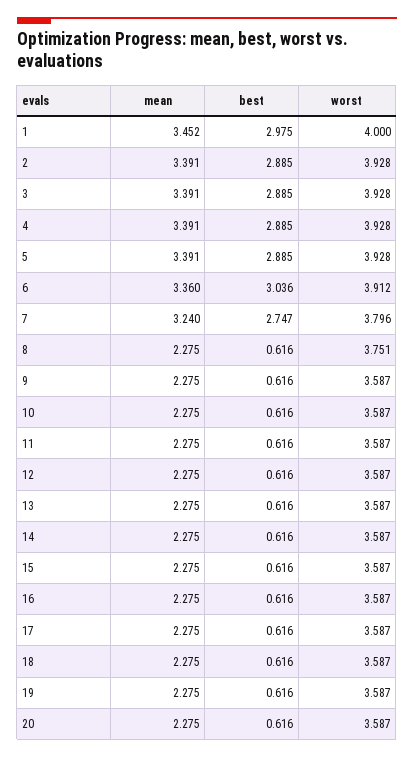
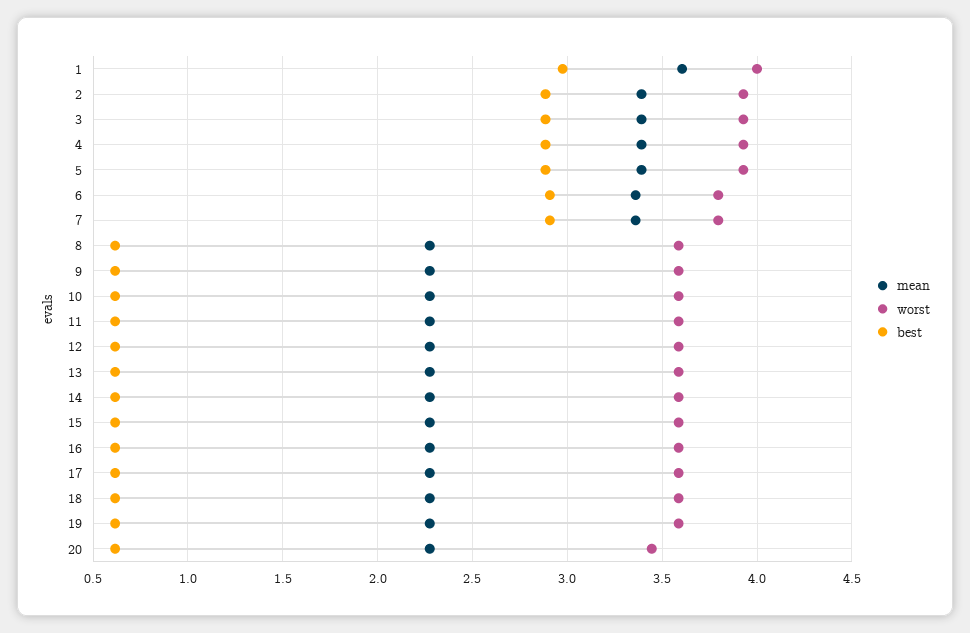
  {
    "mean": {
-     "1": 3.452,
+     "1": 3.6,
      "2": 3.391,
      "3": 3.391,
      "4": 3.391,
      "5": 3.391,
      "6": 3.36,
-     "7": 3.24,
+     "7": 3.35,
      "8": 2.275,
      "9": 2.275,
      "10": 2.275,
      "11": 2.275,
      "12": 2.275,
      "13": 2.275,
      "14": 2.275,
      "15": 2.275,
      "16": 2.275,
      "17": 2.275,
      "18": 2.275,
      "19": 2.275,
      "20": 2.275
    },
    "best": {
      "1": 2.975,
      "2": 2.885,
      "3": 2.885,
      "4": 2.885,
      "5": 2.885,
-     "6": 3.036,
+     "6": 2.9,
-     "7": 2.747,
+     "7": 2.9,
      "8": 0.616,
      "9": 0.616,
      "10": 0.616,
      "11": 0.616,
      "12": 0.616,
      "13": 0.616,
      "14": 0.616,
      "15": 0.616,
      "16": 0.616,
      "17": 0.616,
      "18": 0.616,
      "19": 0.616,
      "20": 0.616
    },
    "worst": {
      "1": 4,
      "2": 3.928,
      "3": 3.928,
      "4": 3.928,
      "5": 3.928,
-     "6": 3.912,
+     "6": 3.8,
      "7": 3.796,
-     "8": 3.751,
+     "8": 3.6,
      "9": 3.587,
      "10": 3.587,
      "11": 3.587,
      "12": 3.587,
      "13": 3.587,
      "14": 3.587,
      "15": 3.587,
      "16": 3.587,
      "17": 3.587,
      "18": 3.587,
      "19": 3.587,
-     "20": 3.587
+     "20": 3.45
    }
  }

